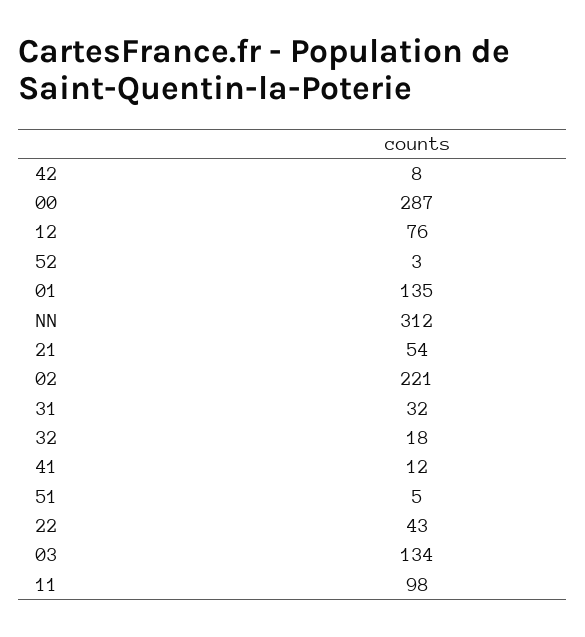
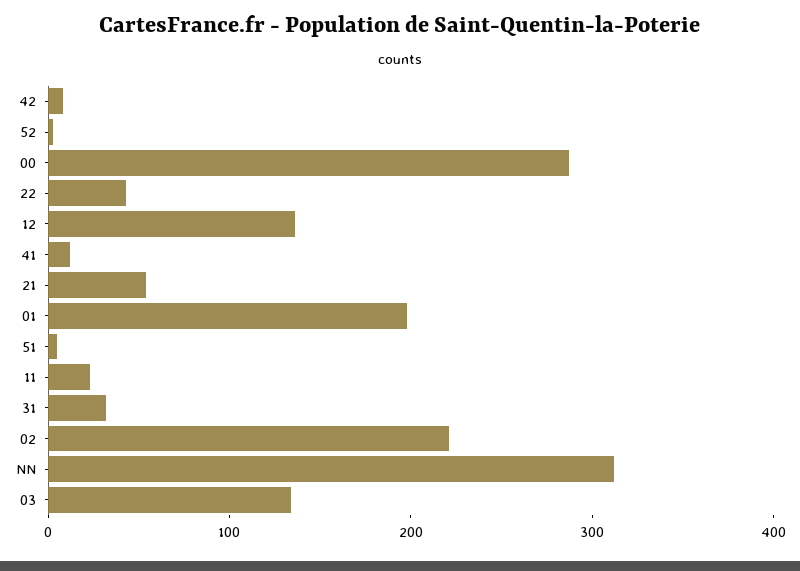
  {
    "42": 8,
    "00": 287,
-   "12": 76,
+   "12": 140,
    "52": 3,
-   "01": 135,
+   "01": 200,
    "NN": 312,
    "21": 54,
    "02": 221,
    "31": 32,
-   "32": 18,
    "41": 12,
    "51": 5,
    "22": 43,
    "03": 134,
-   "11": 98
+   "11": 20
  }

